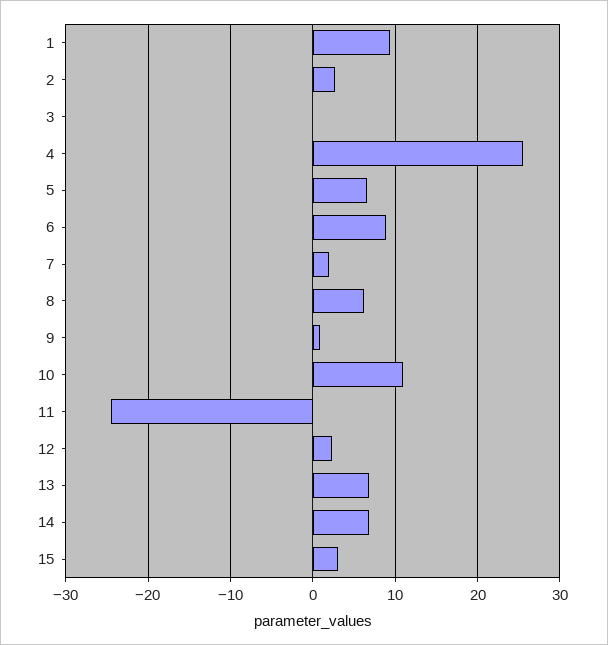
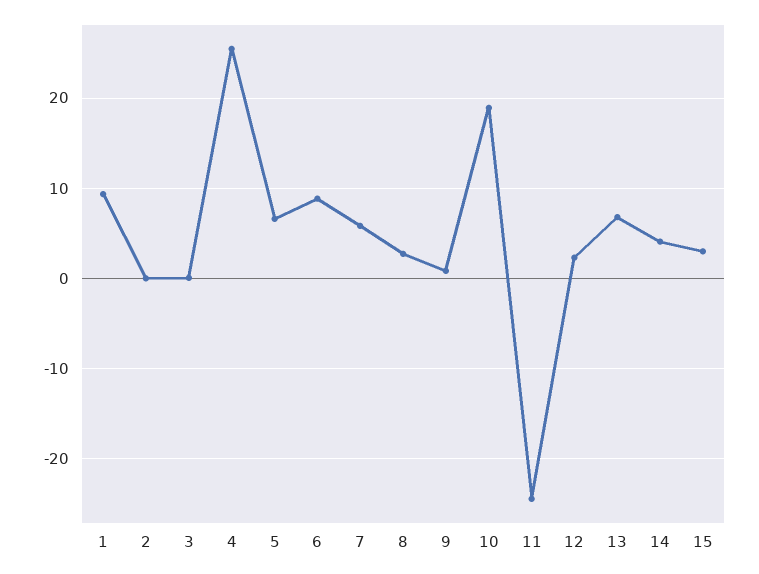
  {
    "1": 9,
-   "2": 3,
+   "2": 0,
    "3": 0,
    "4": 25,
    "5": 7,
    "6": 9,
-   "7": 2,
+   "7": 6,
-   "8": 6,
+   "8": 3,
    "9": 1,
-   "10": 11,
+   "10": 19,
    "11": -24,
    "12": 2,
    "13": 7,
-   "14": 7,
+   "14": 4,
    "15": 3
  }

